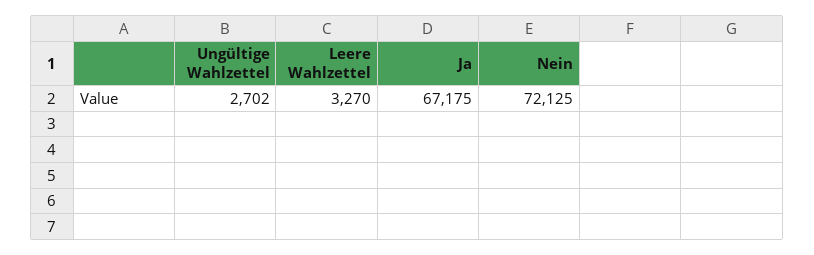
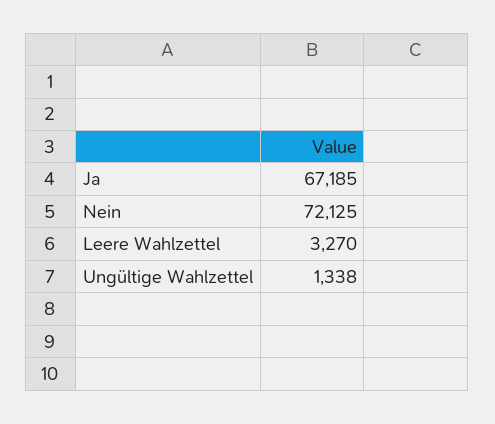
  {
-   "Ungültige Wahlzettel": 2702,
+   "Ungültige Wahlzettel": 1338,
    "Leere Wahlzettel": 3270,
-   "Ja": 67175,
+   "Ja": 67185,
    "Nein": 72125
  }

